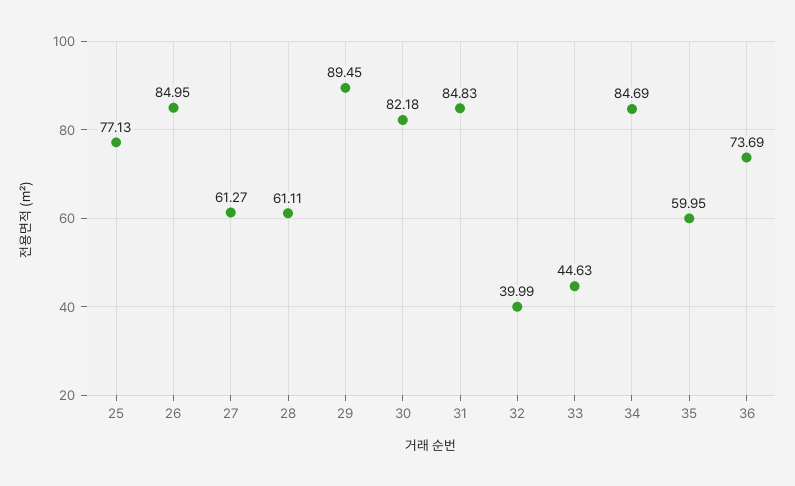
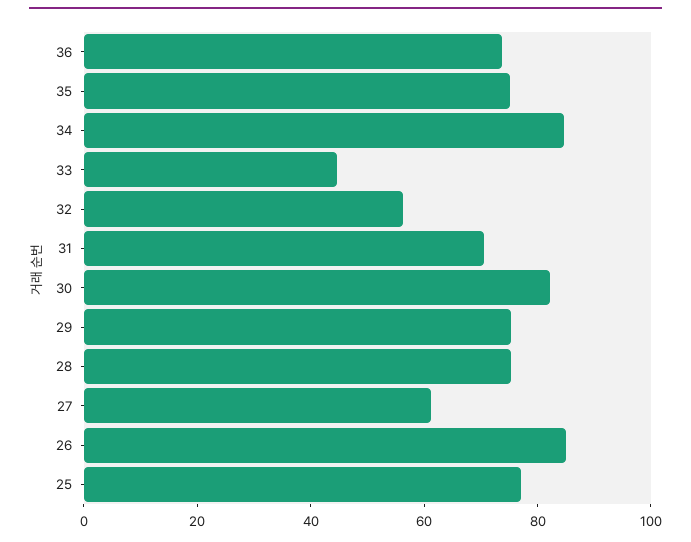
  {
    "25": 77.13,
    "26": 84.95,
    "27": 61.27,
-   "28": 61.11,
+   "28": 75,
-   "29": 89.45,
+   "29": 75,
    "30": 82.18,
-   "31": 84.83,
+   "31": 70,
-   "32": 39.99,
+   "32": 55,
    "33": 44.63,
    "34": 84.69,
-   "35": 59.95,
+   "35": 75,
    "36": 73.69
  }

